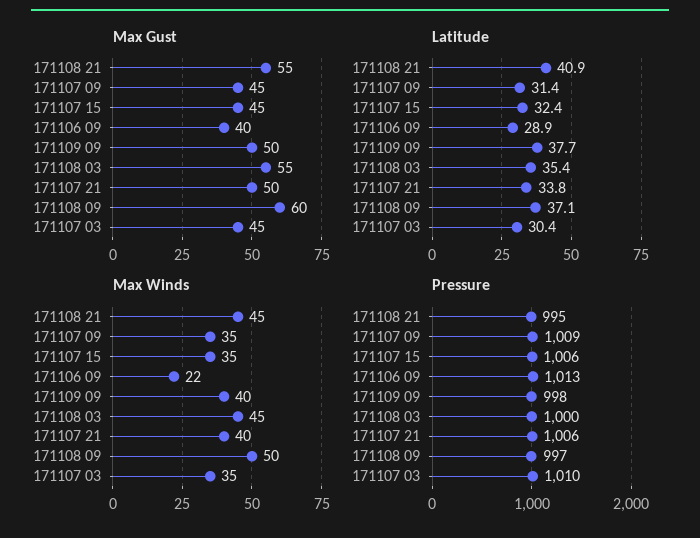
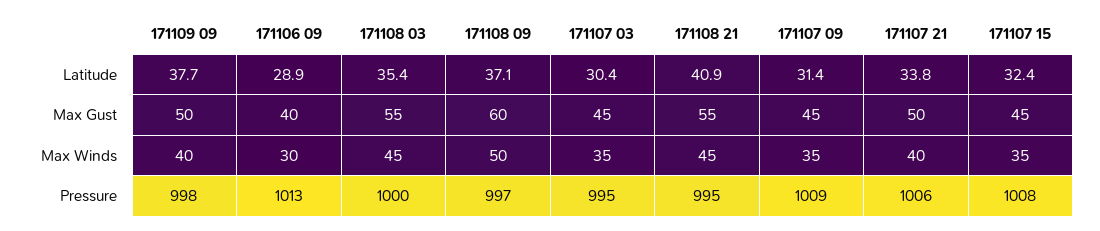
  {
    "Max Gust": {
      "171108 21": 55,
      "171107 09": 45,
      "171107 15": 45,
      "171106 09": 40,
      "171109 09": 50,
      "171108 03": 55,
      "171107 21": 50,
      "171108 09": 60,
      "171107 03": 45
    },
    "Latitude": {
      "171108 21": 40.9,
      "171107 09": 31.4,
      "171107 15": 32.4,
      "171106 09": 28.9,
      "171109 09": 37.7,
      "171108 03": 35.4,
      "171107 21": 33.8,
      "171108 09": 37.1,
      "171107 03": 30.4
    },
    "Max Winds": {
      "171108 21": 45,
      "171107 09": 35,
      "171107 15": 35,
-     "171106 09": 22,
+     "171106 09": 30,
      "171109 09": 40,
      "171108 03": 45,
      "171107 21": 40,
      "171108 09": 50,
      "171107 03": 35
    },
    "Pressure": {
      "171108 21": 995,
      "171107 09": 1009,
-     "171107 15": 1006,
+     "171107 15": 1008,
      "171106 09": 1013,
      "171109 09": 998,
      "171108 03": 1000,
      "171107 21": 1006,
      "171108 09": 997,
-     "171107 03": 1010
+     "171107 03": 995
    }
  }

